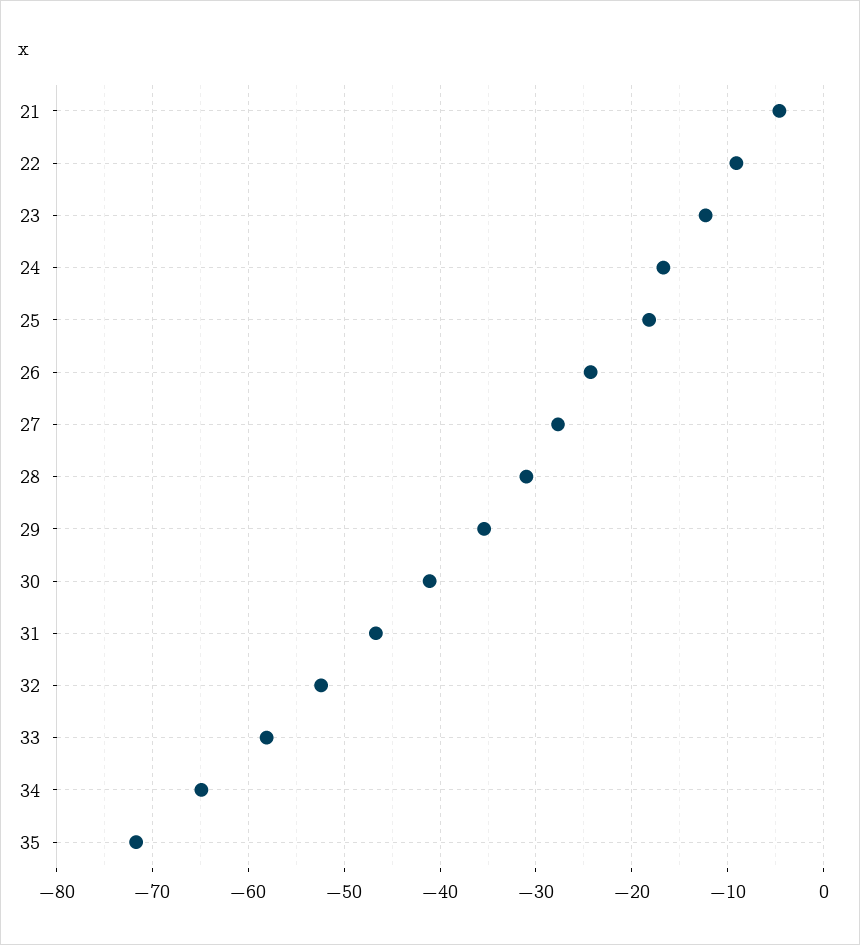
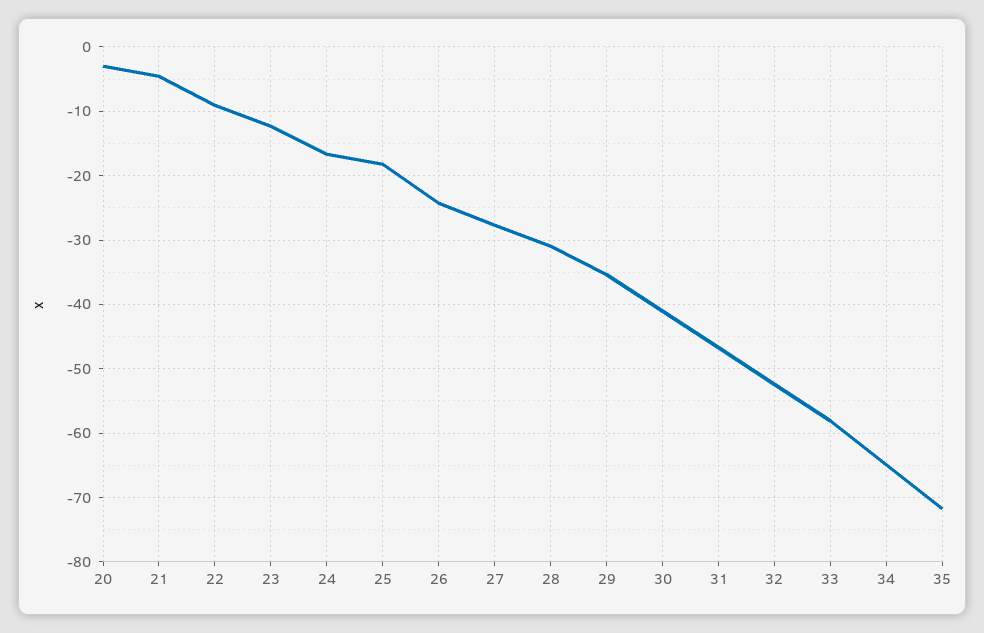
  {
    "21": -5,
    "22": -9,
    "23": -12,
    "24": -17,
    "25": -18,
    "26": -24,
    "27": -28,
    "28": -31,
    "29": -35,
    "30": -41,
    "31": -47,
    "32": -52,
    "33": -58,
    "34": -65,
-   "35": -72
+   "35": -72,
+   "20": -3
  }

